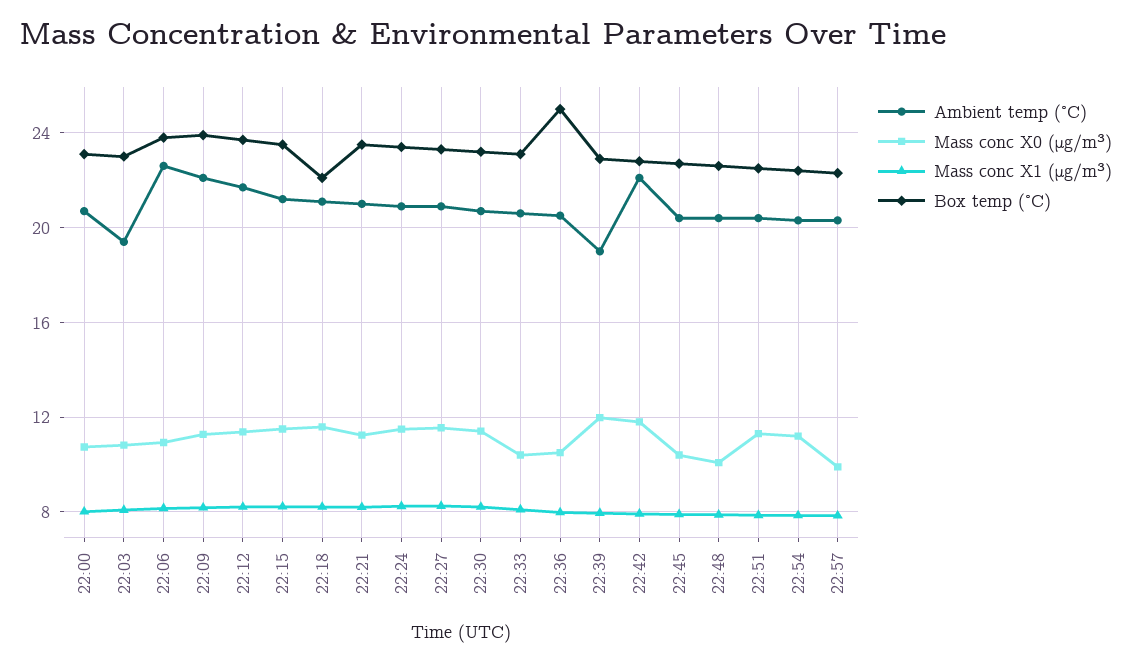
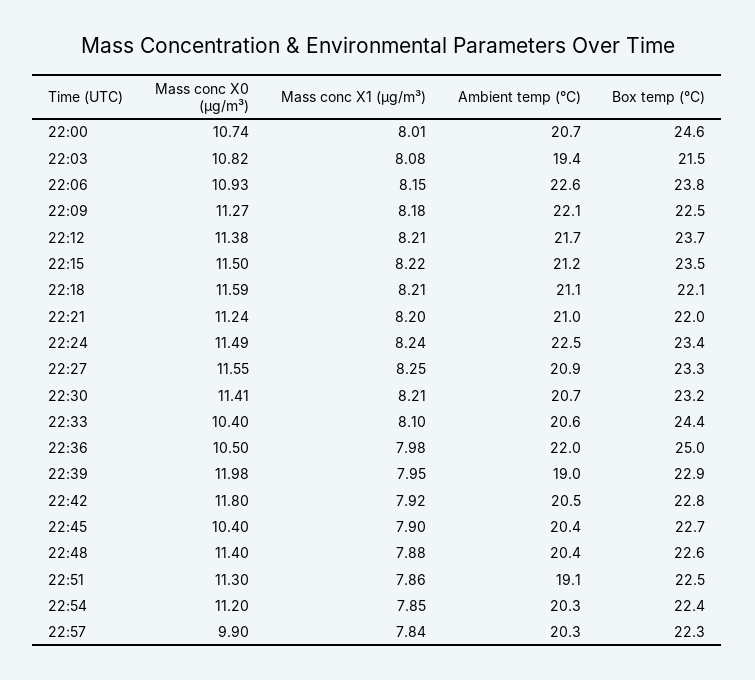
  {
    "Ambient temp (°C)": {
      "22:00": 20.7,
      "22:03": 19.4,
      "22:06": 22.6,
      "22:09": 22.1,
      "22:12": 21.7,
      "22:15": 21.2,
      "22:18": 21.1,
      "22:21": 21,
-     "22:24": 21,
+     "22:24": 22.5,
      "22:27": 20.9,
      "22:30": 20.7,
      "22:33": 20.6,
-     "22:36": 20.5,
+     "22:36": 22,
      "22:39": 19,
-     "22:42": 22,
+     "22:42": 20.5,
      "22:45": 20.4,
      "22:48": 20.4,
-     "22:51": 20.5,
+     "22:51": 19.1,
      "22:54": 20.3,
      "22:57": 20.3
    },
    "Mass conc X0 (μg/m³)": {
      "22:00": 10.74,
      "22:03": 10.82,
      "22:06": 10.93,
      "22:09": 11.27,
      "22:12": 11.38,
      "22:15": 11.5,
      "22:18": 11.59,
      "22:21": 11.24,
      "22:24": 11.49,
      "22:27": 11.55,
      "22:30": 11.41,
      "22:33": 10.4,
      "22:36": 10.5,
      "22:39": 11.98,
      "22:42": 11.8,
      "22:45": 10.4,
-     "22:48": 10,
+     "22:48": 11.4,
      "22:51": 11.3,
      "22:54": 11.2,
      "22:57": 9.9
    },
    "Mass conc X1 (μg/m³)": {
      "22:00": 8.01,
      "22:03": 8.08,
      "22:06": 8.15,
      "22:09": 8.18,
      "22:12": 8.21,
      "22:15": 8.22,
      "22:18": 8.21,
      "22:21": 8.2,
      "22:24": 8.24,
      "22:27": 8.25,
      "22:30": 8.21,
      "22:33": 8.1,
      "22:36": 7.98,
      "22:39": 7.95,
      "22:42": 7.92,
      "22:45": 7.9,
      "22:48": 7.88,
      "22:51": 7.86,
      "22:54": 7.85,
      "22:57": 7.84
    },
    "Box temp (°C)": {
-     "22:00": 23,
+     "22:00": 24.6,
-     "22:03": 23,
+     "22:03": 21.5,
      "22:06": 23.8,
-     "22:09": 24,
+     "22:09": 22.5,
      "22:12": 23.7,
      "22:15": 23.5,
      "22:18": 22.1,
-     "22:21": 23.5,
+     "22:21": 22,
      "22:24": 23.4,
      "22:27": 23.3,
      "22:30": 23.2,
-     "22:33": 23,
+     "22:33": 24.4,
      "22:36": 25,
      "22:39": 22.9,
      "22:42": 22.8,
      "22:45": 22.7,
      "22:48": 22.6,
      "22:51": 22.5,
      "22:54": 22.4,
      "22:57": 22.3
    }
  }

